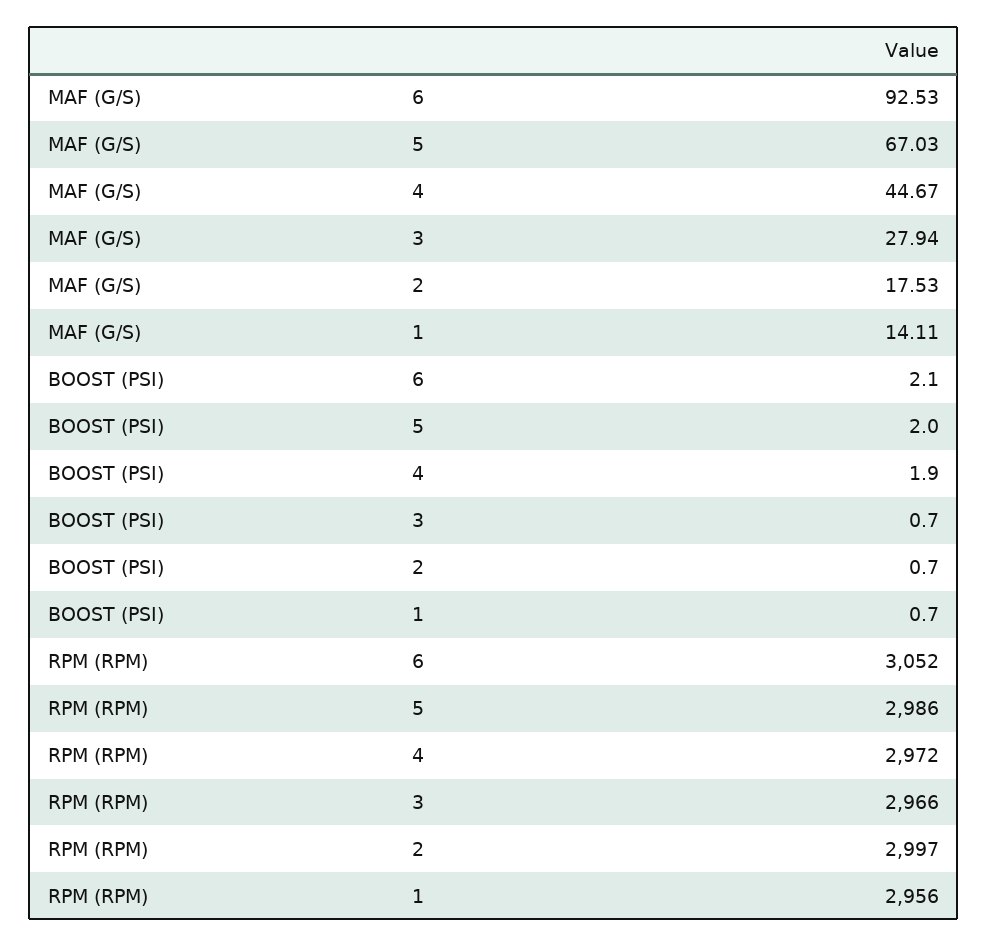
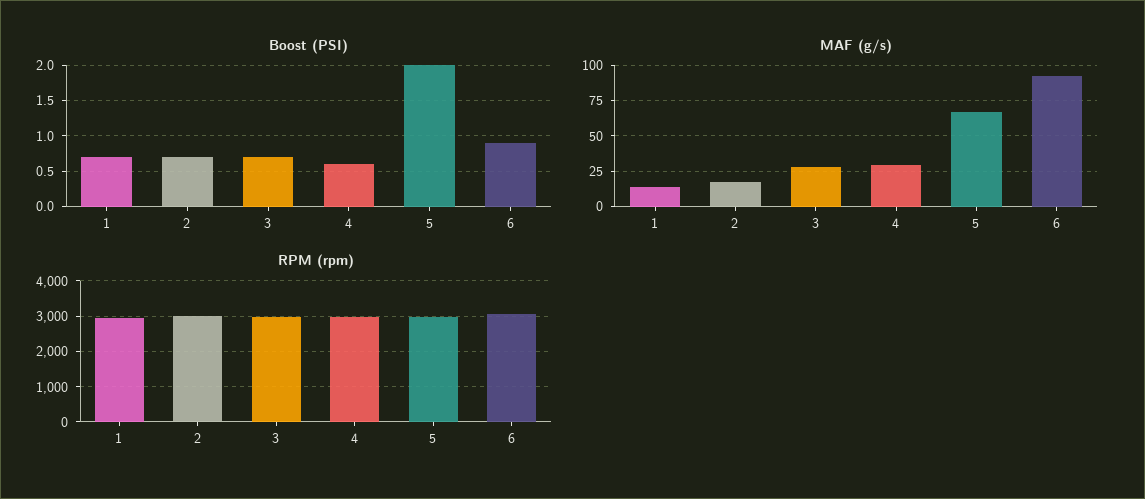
  {
    "MAF (G/S)": {
      "6": 92.53,
      "5": 67.03,
-     "4": 44.67,
+     "4": 30,
      "3": 27.94,
      "2": 17.53,
      "1": 14.11
    },
    "BOOST (PSI)": {
-     "6": 2.1,
+     "6": 0.9,
      "5": 2,
-     "4": 1.9,
+     "4": 0.6,
      "3": 0.7,
      "2": 0.7,
      "1": 0.7
    },
    "RPM (RPM)": {
      "6": 3052,
      "5": 2986,
      "4": 2972,
      "3": 2966,
      "2": 2997,
      "1": 2956
    }
  }

